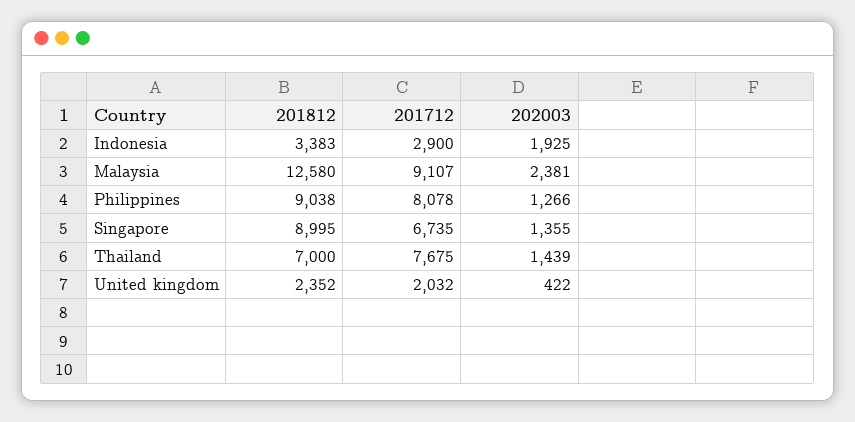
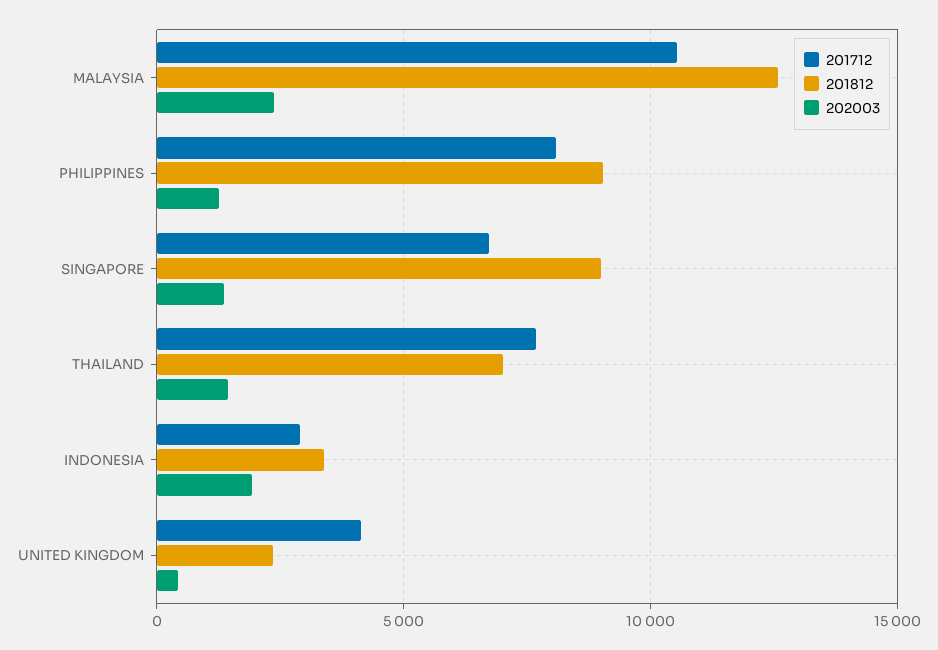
  {
    "201812": {
      "Indonesia": 3383,
      "Malaysia": 12580,
      "Philippines": 9038,
      "Singapore": 8995,
      "Thailand": 7000,
      "United kingdom": 2352
    },
    "201712": {
      "Indonesia": 2900,
-     "Malaysia": 9107,
+     "Malaysia": 10500,
      "Philippines": 8078,
      "Singapore": 6735,
      "Thailand": 7675,
-     "United kingdom": 2032
+     "United kingdom": 4000
    },
    "202003": {
      "Indonesia": 1925,
      "Malaysia": 2381,
      "Philippines": 1266,
      "Singapore": 1355,
      "Thailand": 1439,
      "United kingdom": 422
    }
  }

